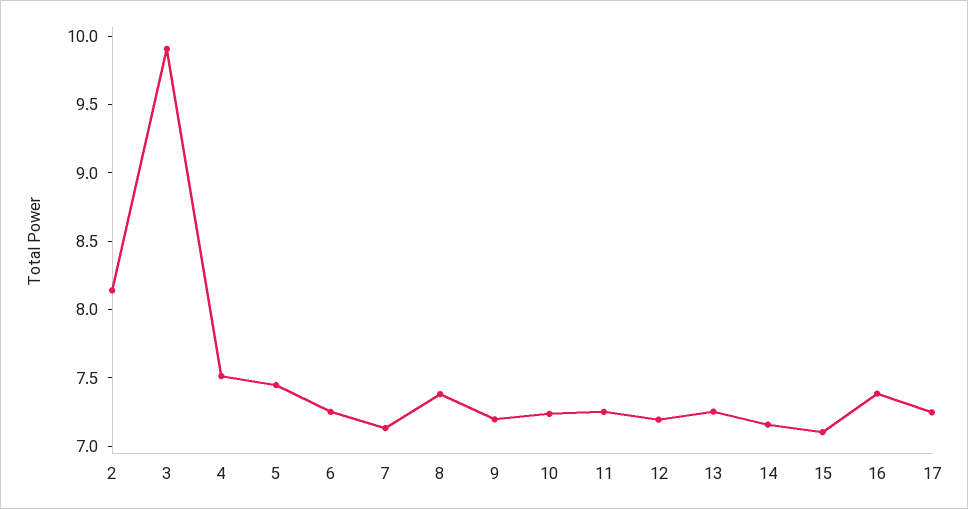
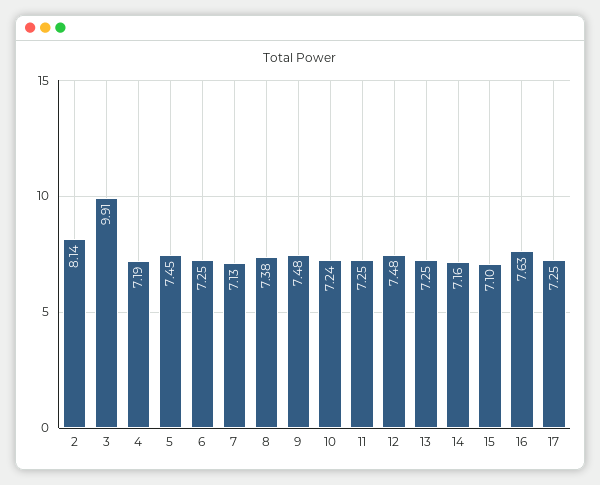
  {
    "2": 8.14,
    "3": 9.91,
-   "4": 7.5,
+   "4": 7.19,
    "5": 7.45,
    "6": 7.25,
    "7": 7.13,
    "8": 7.38,
-   "9": 7.2,
+   "9": 7.48,
    "10": 7.24,
    "11": 7.25,
-   "12": 7.2,
+   "12": 7.48,
    "13": 7.25,
    "14": 7.16,
    "15": 7.1,
-   "16": 7.4,
+   "16": 7.63,
    "17": 7.25
  }

